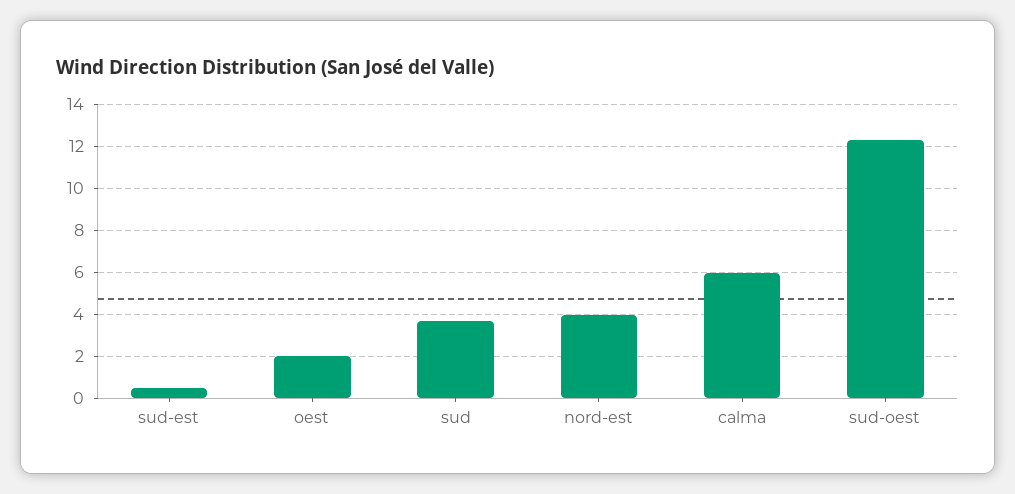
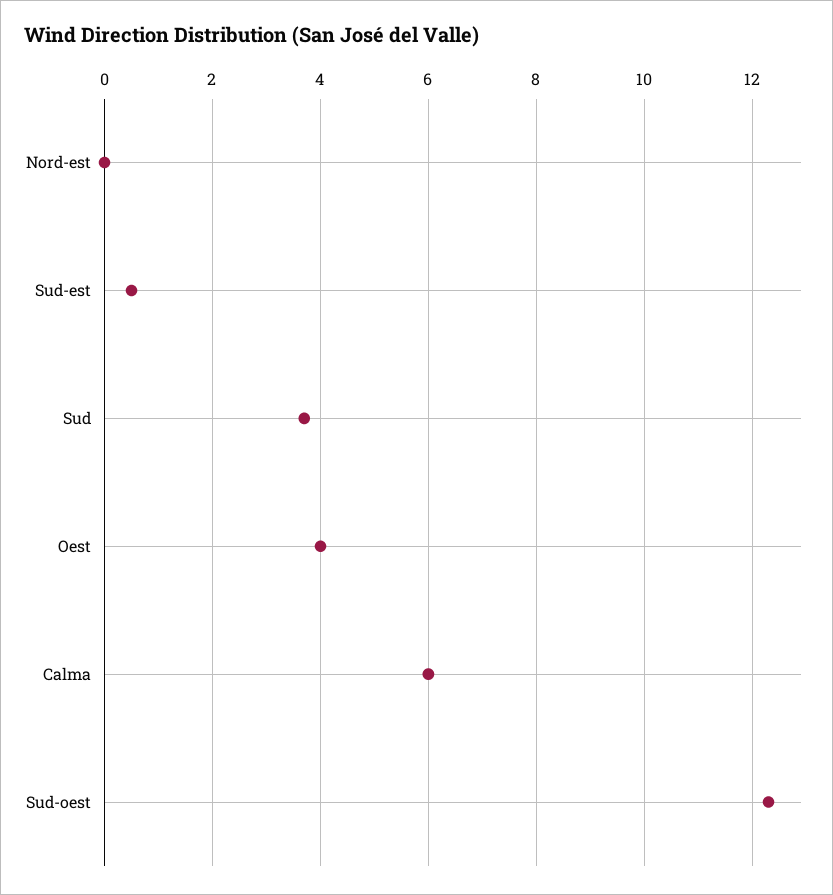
  {
    "sud-est": 0.5,
-   "oest": 2,
+   "oest": 4,
    "sud": 3.5,
-   "nord-est": 4,
+   "nord-est": 0,
    "calma": 6,
    "sud-oest": 12.5
  }

